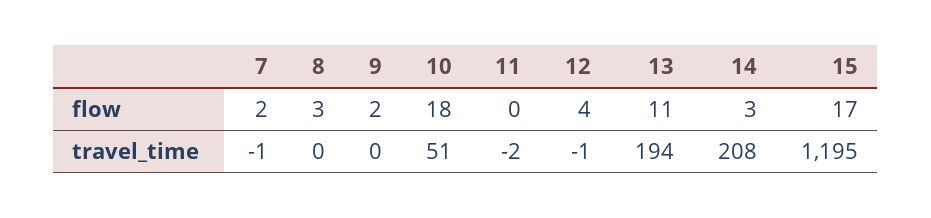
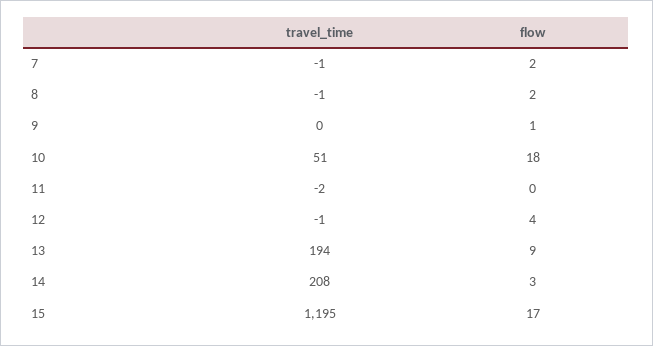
  {
    "7": {
      "flow": 2,
      "travel_time": -1
    },
    "8": {
-     "flow": 3,
+     "flow": 2,
-     "travel_time": 0
+     "travel_time": -1
    },
    "9": {
-     "flow": 2,
+     "flow": 1,
      "travel_time": 0
    },
    "10": {
      "flow": 18,
      "travel_time": 51
    },
    "11": {
      "flow": 0,
      "travel_time": -2
    },
    "12": {
      "flow": 4,
      "travel_time": -1
    },
    "13": {
-     "flow": 11,
+     "flow": 9,
      "travel_time": 194
    },
    "14": {
      "flow": 3,
      "travel_time": 208
    },
    "15": {
      "flow": 17,
      "travel_time": 1195
    }
  }

